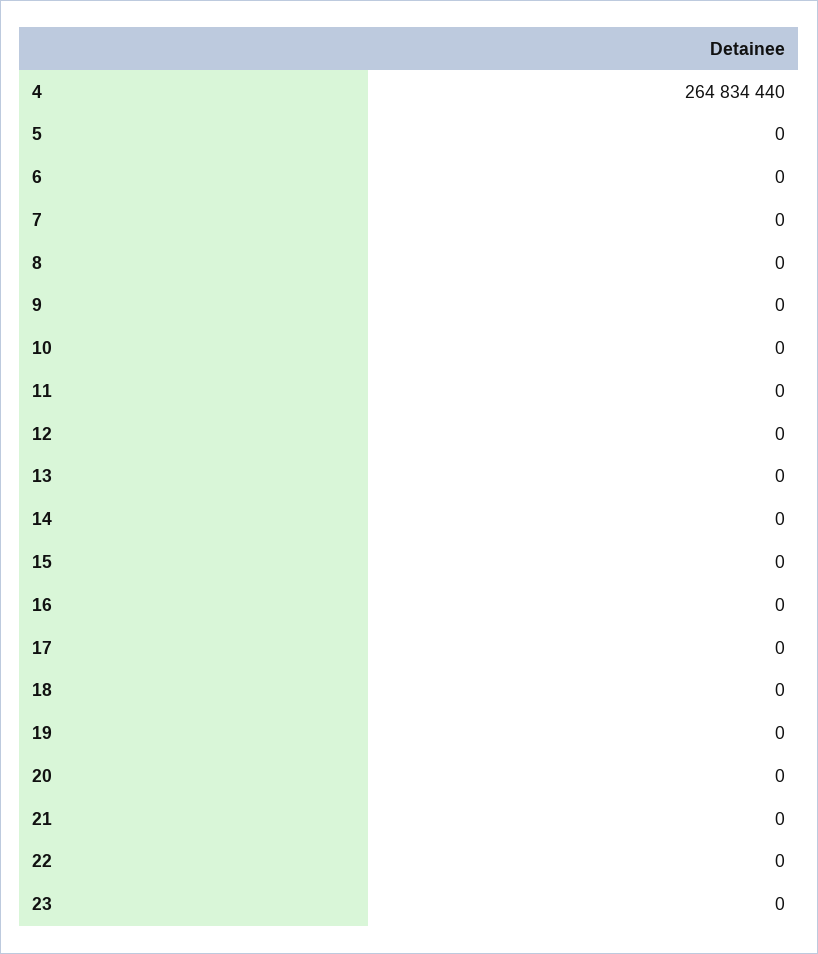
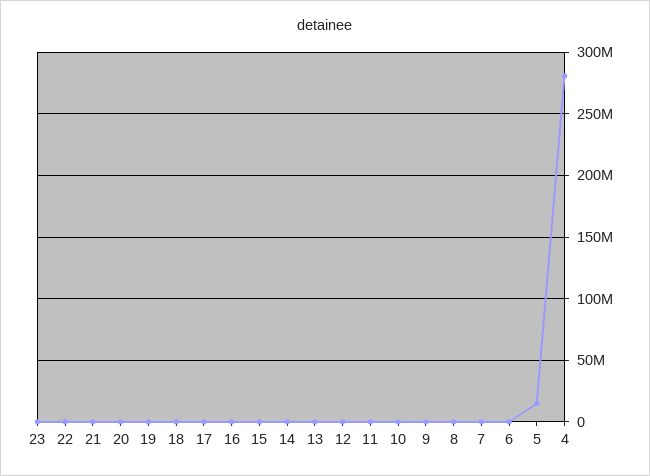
  {
-   "4": 264834440,
+   "4": 280000000,
-   "5": 0,
+   "5": 15000000,
    "6": 0,
    "7": 0,
    "8": 0,
    "9": 0,
    "10": 0,
    "11": 0,
    "12": 0,
    "13": 0,
    "14": 0,
    "15": 0,
    "16": 0,
    "17": 0,
    "18": 0,
    "19": 0,
    "20": 0,
    "21": 0,
    "22": 0,
    "23": 0
  }

